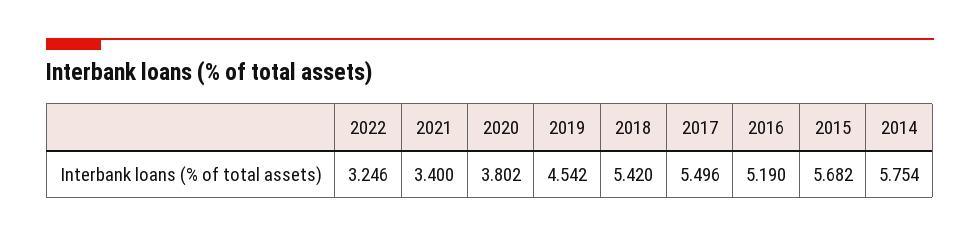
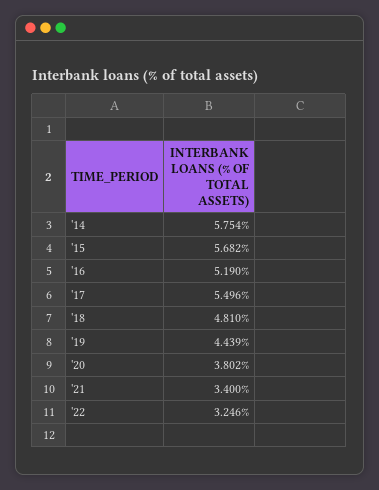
  {
    "2022": 3.246,
    "2021": 3.4,
    "2020": 3.802,
-   "2019": 4.542,
+   "2019": 4.439,
-   "2018": 5.42,
+   "2018": 4.81,
    "2017": 5.496,
    "2016": 5.19,
    "2015": 5.682,
    "2014": 5.754
  }

